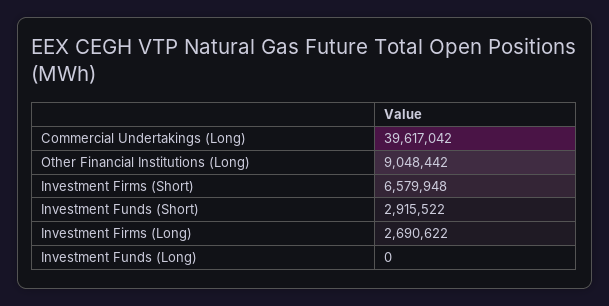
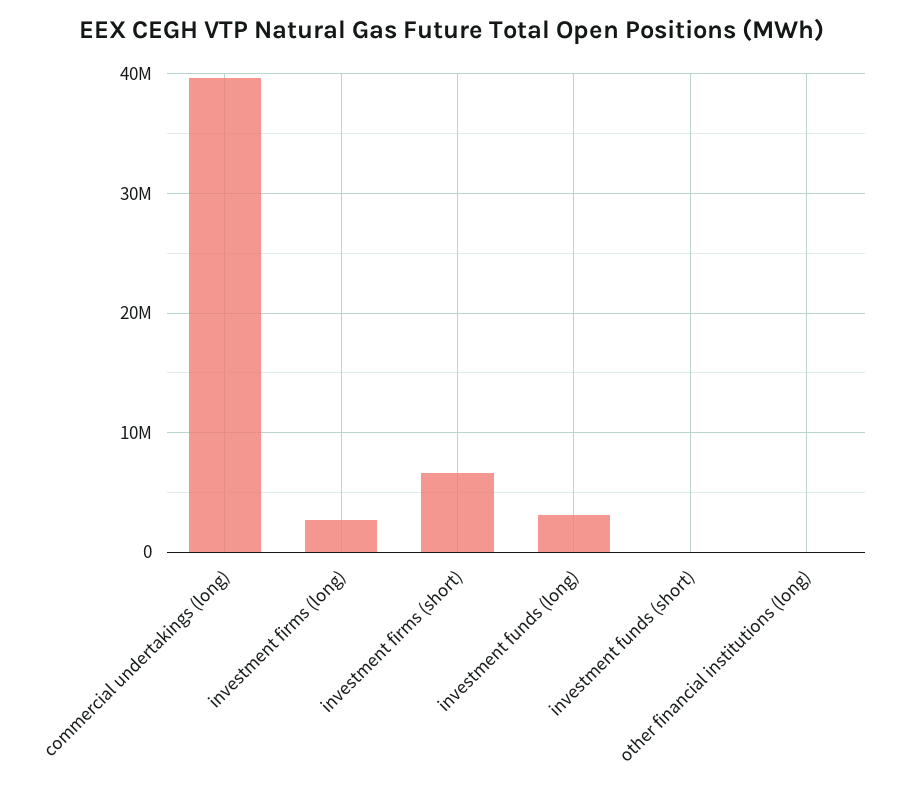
  {
    "Commercial Undertakings (Long)": 39617042,
-   "Other Financial Institutions (Long)": 9048442,
+   "Other Financial Institutions (Long)": 0,
    "Investment Firms (Short)": 6579948,
-   "Investment Funds (Short)": 2915522,
+   "Investment Funds (Short)": 0,
    "Investment Firms (Long)": 2690622,
-   "Investment Funds (Long)": 0
+   "Investment Funds (Long)": 3000000
  }

